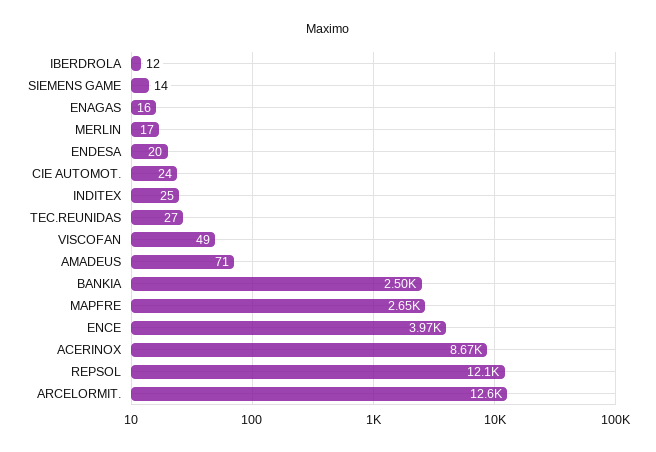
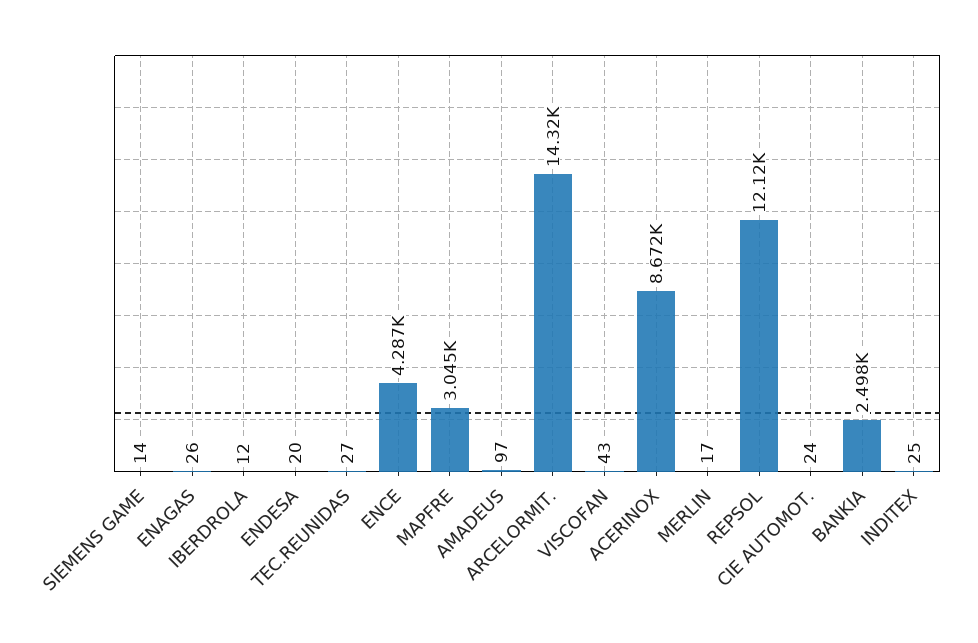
  {
    "IBERDROLA": 12,
    "SIEMENS GAME": 14,
-   "ENAGAS": 16,
+   "ENAGAS": 26,
    "MERLIN": 17,
    "ENDESA": 20,
    "CIE AUTOMOT.": 24,
    "INDITEX": 25,
    "TEC.REUNIDAS": 27,
-   "VISCOFAN": 49,
+   "VISCOFAN": 43,
-   "AMADEUS": 71,
+   "AMADEUS": 97,
    "BANKIA": 2498,
-   "MAPFRE": 2650,
+   "MAPFRE": 3045,
-   "ENCE": 3970,
+   "ENCE": 4287,
    "ACERINOX": 8672,
    "REPSOL": 12120,
-   "ARCELORMIT.": 12600
+   "ARCELORMIT.": 14320
  }

